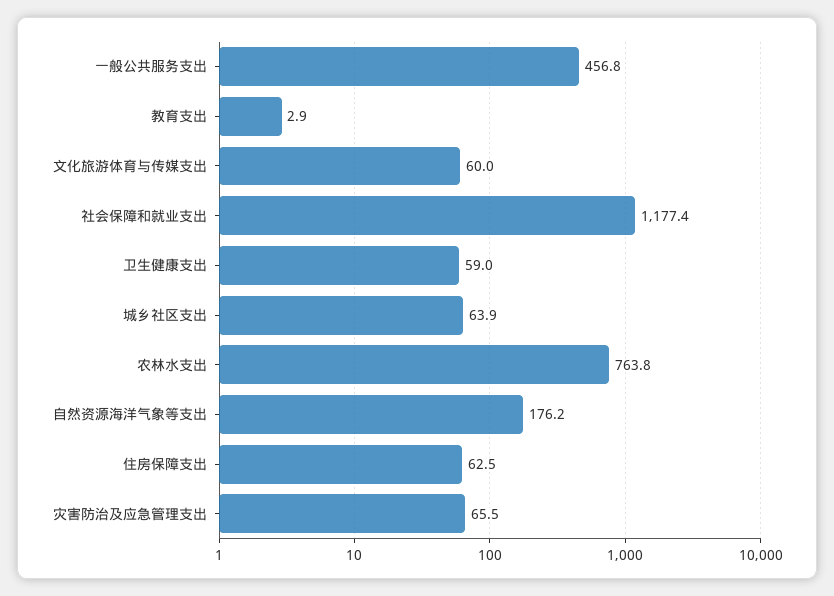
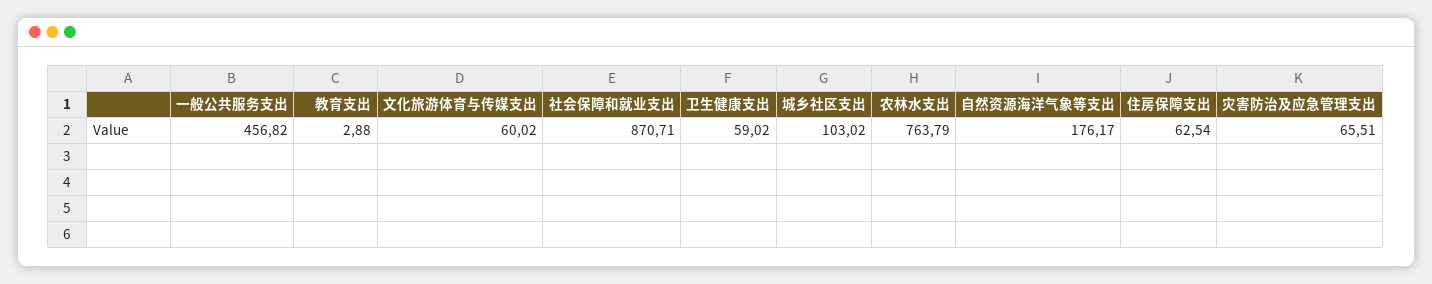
  {
    "一般公共服务支出": 456.82,
    "教育支出": 2.88,
    "文化旅游体育与传媒支出": 60.02,
-   "社会保障和就业支出": 1177.4,
+   "社会保障和就业支出": 870.71,
    "卫生健康支出": 59.02,
-   "城乡社区支出": 63.9,
+   "城乡社区支出": 103.02,
    "农林水支出": 763.79,
    "自然资源海洋气象等支出": 176.17,
    "住房保障支出": 62.54,
    "灾害防治及应急管理支出": 65.51
  }

